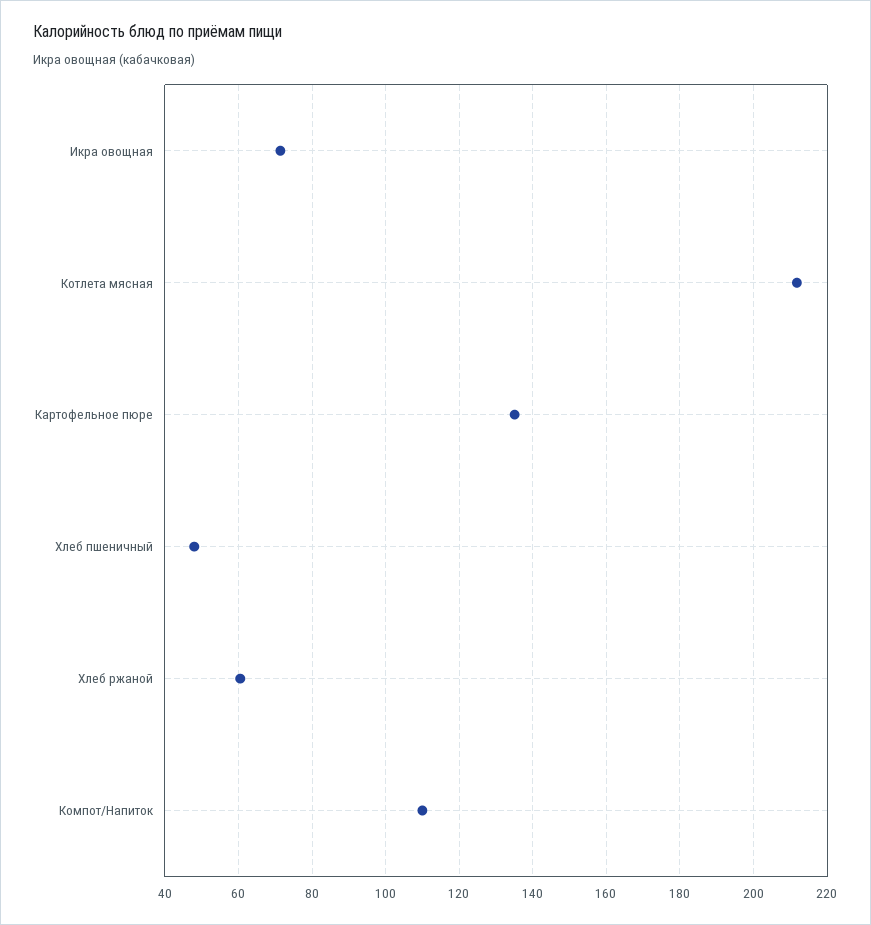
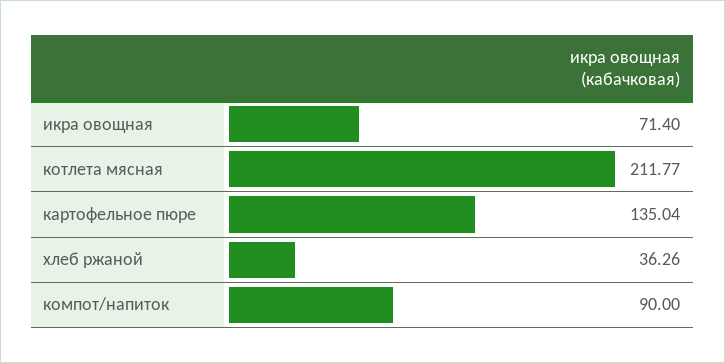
  {
    "Икра овощная": 71.4,
    "Котлета мясная": 211.77,
    "Картофельное пюре": 135.04,
-   "Хлеб пшеничный": 48,
-   "Хлеб ржаной": 60,
+   "Хлеб ржаной": 36.26,
-   "Компот/Напиток": 110
+   "Компот/Напиток": 90
  }

